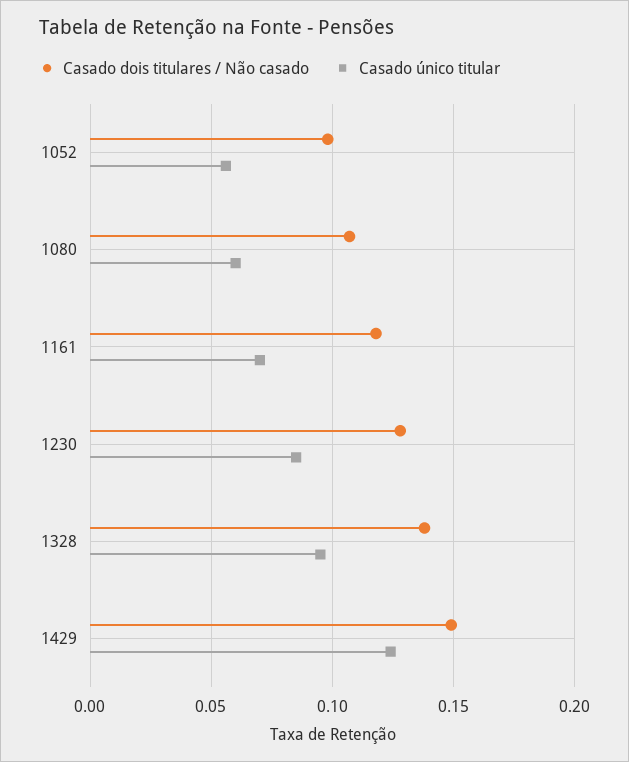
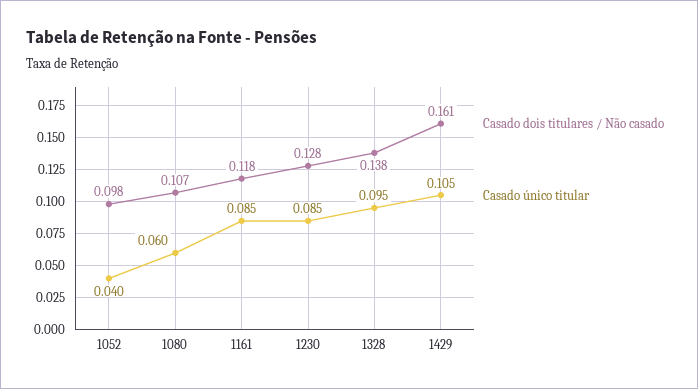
  {
    "Casado dois titulares / Não casado": {
      "1052": 0.098,
      "1080": 0.107,
      "1161": 0.118,
      "1230": 0.128,
      "1328": 0.138,
-     "1429": 0.15
+     "1429": 0.161
    },
    "Casado único titular": {
-     "1052": 0.055,
+     "1052": 0.04,
      "1080": 0.06,
-     "1161": 0.07,
+     "1161": 0.085,
      "1230": 0.085,
      "1328": 0.095,
-     "1429": 0.125
+     "1429": 0.105
    }
  }

